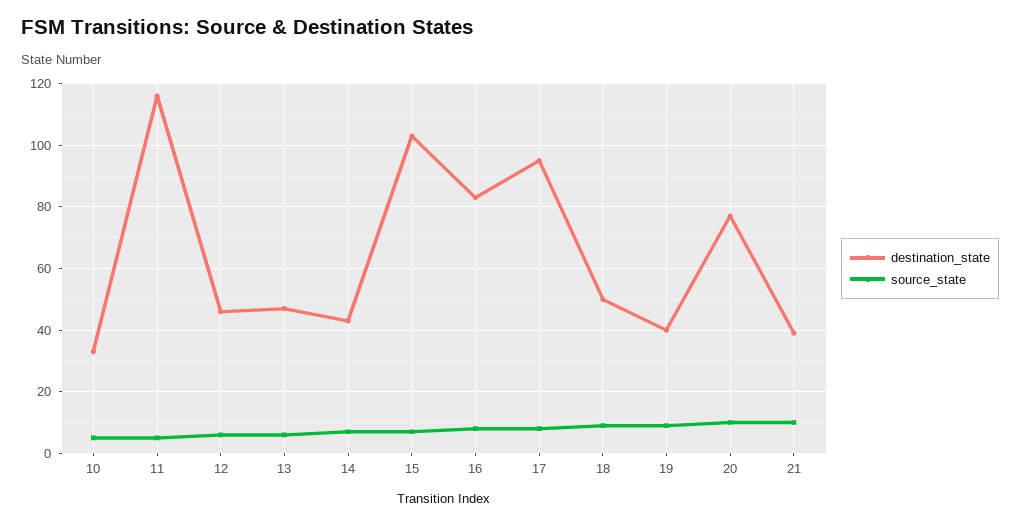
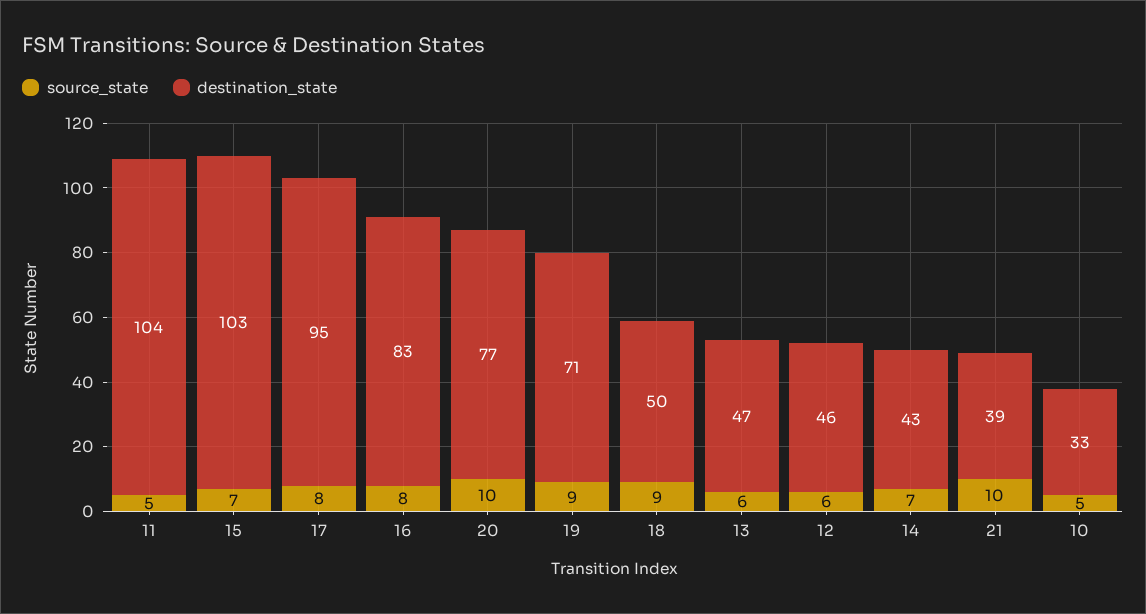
  {
    "destination_state": {
      "10": 33,
-     "11": 115,
+     "11": 104,
      "12": 46,
      "13": 47,
      "14": 43,
      "15": 103,
      "16": 83,
      "17": 95,
      "18": 50,
-     "19": 40,
+     "19": 71,
      "20": 77,
      "21": 39
    },
    "source_state": {
      "10": 5,
      "11": 5,
      "12": 6,
      "13": 6,
      "14": 7,
      "15": 7,
      "16": 8,
      "17": 8,
      "18": 9,
      "19": 9,
      "20": 10,
      "21": 10
    }
  }

